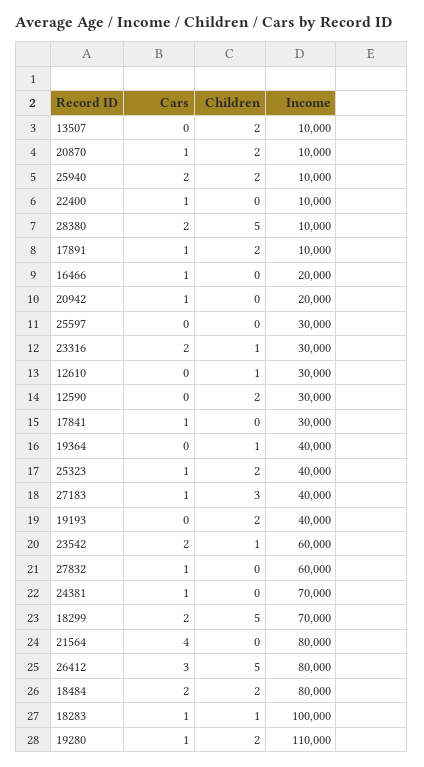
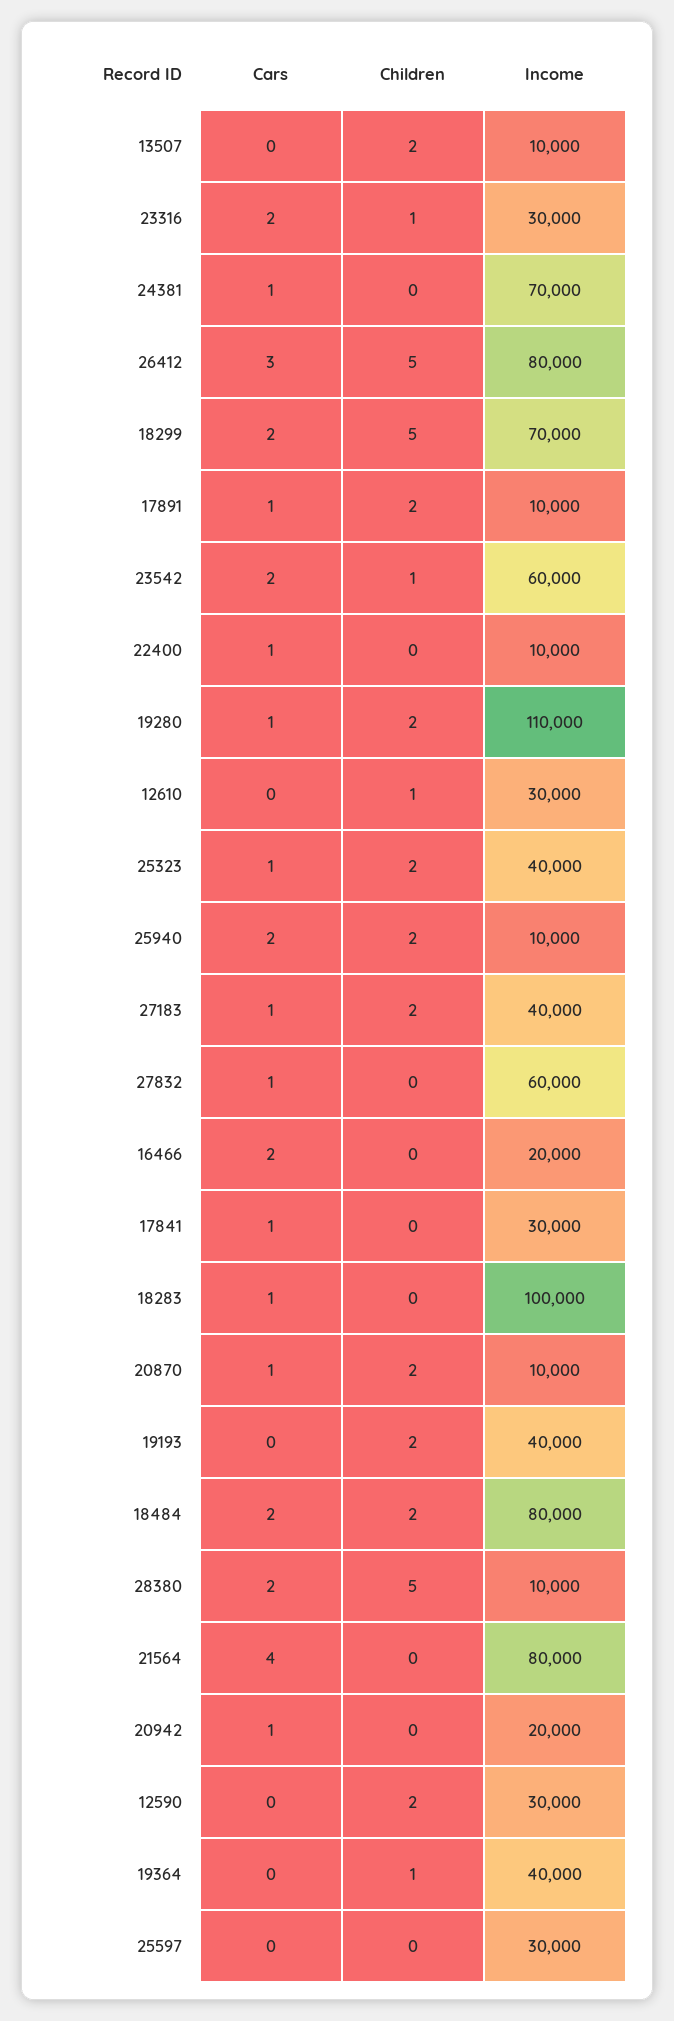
  {
    "Cars": {
      "13507": 0,
      "20870": 1,
      "25940": 2,
      "22400": 1,
      "28380": 2,
      "17891": 1,
-     "16466": 1,
+     "16466": 2,
      "20942": 1,
      "25597": 0,
      "23316": 2,
      "12610": 0,
      "12590": 0,
      "17841": 1,
      "19364": 0,
      "25323": 1,
      "27183": 1,
      "19193": 0,
      "23542": 2,
      "27832": 1,
      "24381": 1,
      "18299": 2,
      "21564": 4,
      "26412": 3,
      "18484": 2,
      "18283": 1,
      "19280": 1
    },
    "Children": {
      "13507": 2,
      "20870": 2,
      "25940": 2,
      "22400": 0,
      "28380": 5,
      "17891": 2,
      "16466": 0,
      "20942": 0,
      "25597": 0,
      "23316": 1,
      "12610": 1,
      "12590": 2,
      "17841": 0,
      "19364": 1,
      "25323": 2,
-     "27183": 3,
+     "27183": 2,
      "19193": 2,
      "23542": 1,
      "27832": 0,
      "24381": 0,
      "18299": 5,
      "21564": 0,
      "26412": 5,
      "18484": 2,
-     "18283": 1,
+     "18283": 0,
      "19280": 2
    },
    "Income": {
      "13507": 10000,
      "20870": 10000,
      "25940": 10000,
      "22400": 10000,
      "28380": 10000,
      "17891": 10000,
      "16466": 20000,
      "20942": 20000,
      "25597": 30000,
      "23316": 30000,
      "12610": 30000,
      "12590": 30000,
      "17841": 30000,
      "19364": 40000,
      "25323": 40000,
      "27183": 40000,
      "19193": 40000,
      "23542": 60000,
      "27832": 60000,
      "24381": 70000,
      "18299": 70000,
      "21564": 80000,
      "26412": 80000,
      "18484": 80000,
      "18283": 100000,
      "19280": 110000
    }
  }

